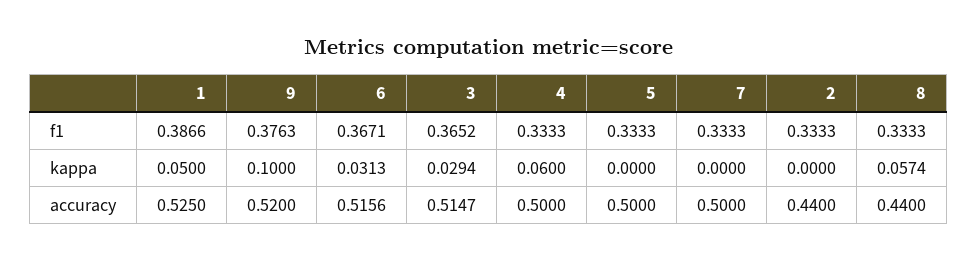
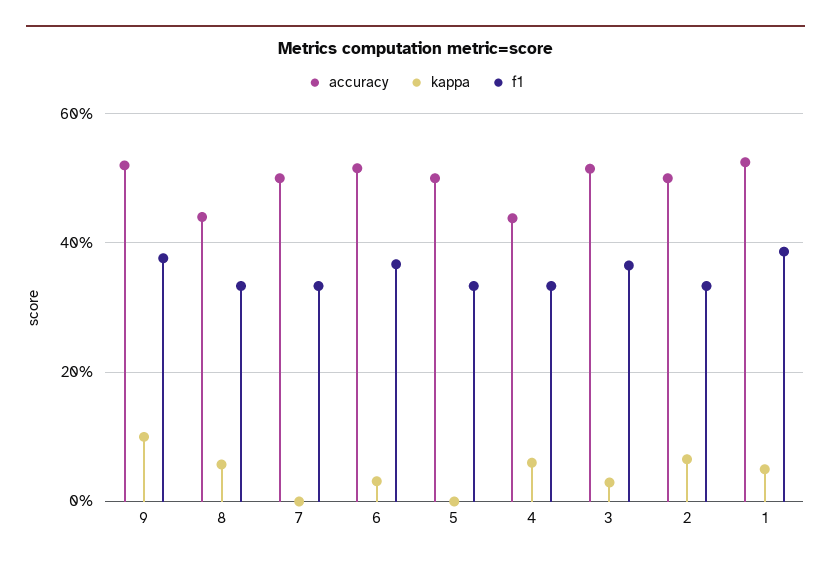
  {
    "f1": {
      "1": 0.3866,
      "9": 0.3763,
      "6": 0.3671,
      "3": 0.3652,
      "4": 0.3333,
      "5": 0.3333,
      "7": 0.3333,
      "2": 0.3333,
      "8": 0.3333
    },
    "kappa": {
      "1": 0.05,
      "9": 0.1,
      "6": 0.0313,
      "3": 0.0294,
      "4": 0.06,
      "5": 0,
      "7": 0,
-     "2": 0,
+     "2": 0.06,
      "8": 0.0574
    },
    "accuracy": {
      "1": 0.525,
      "9": 0.52,
      "6": 0.5156,
      "3": 0.5147,
-     "4": 0.5,
+     "4": 0.44,
      "5": 0.5,
      "7": 0.5,
-     "2": 0.44,
+     "2": 0.5,
      "8": 0.44
    }
  }

